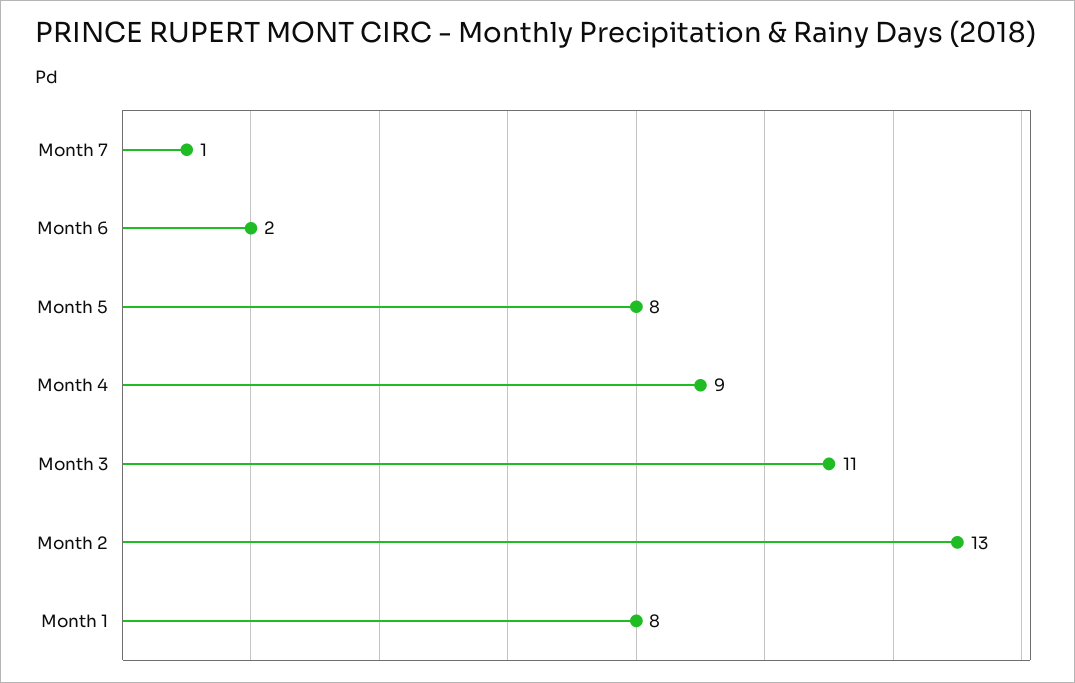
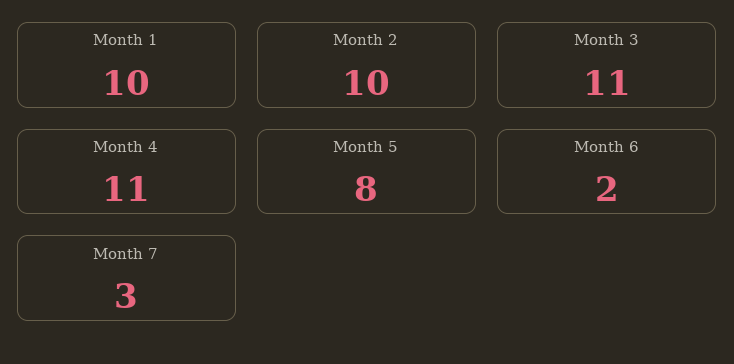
  {
-   "Month 7": 1,
+   "Month 7": 3,
    "Month 6": 2,
    "Month 5": 8,
-   "Month 4": 9,
+   "Month 4": 11,
    "Month 3": 11,
-   "Month 2": 13,
+   "Month 2": 10,
-   "Month 1": 8
+   "Month 1": 10
  }

